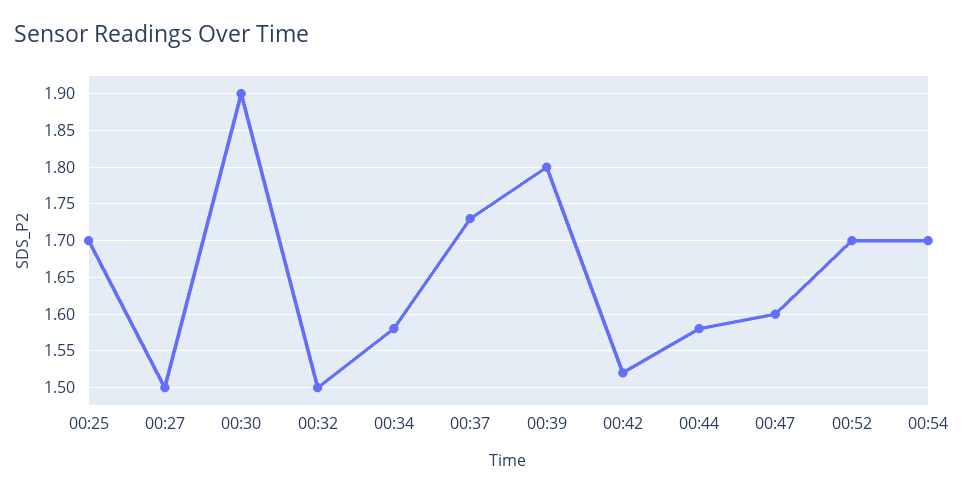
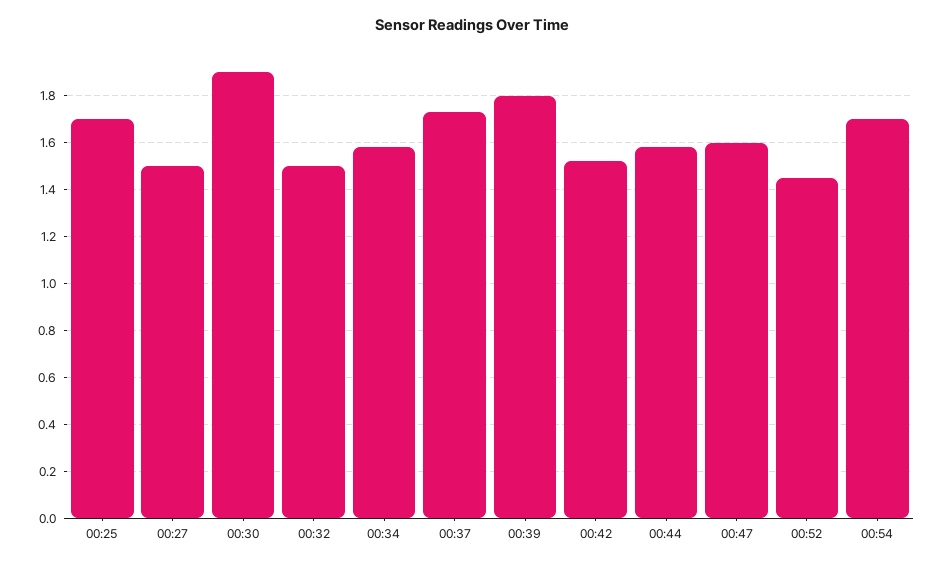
  {
    "00:25": 1.7,
    "00:27": 1.5,
    "00:30": 1.9,
    "00:32": 1.5,
    "00:34": 1.58,
    "00:37": 1.73,
    "00:39": 1.8,
    "00:42": 1.52,
    "00:44": 1.58,
    "00:47": 1.6,
-   "00:52": 1.7,
+   "00:52": 1.45,
    "00:54": 1.7
  }

